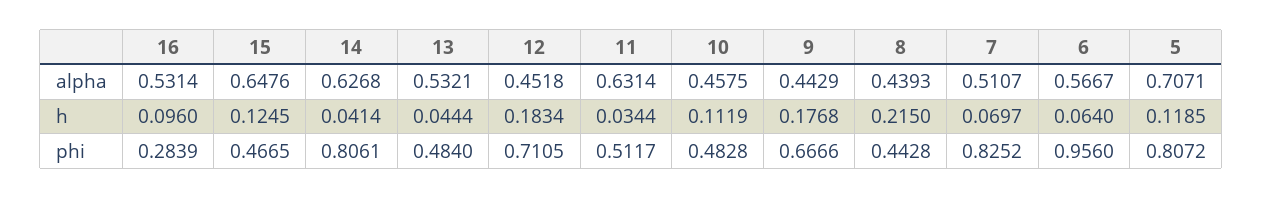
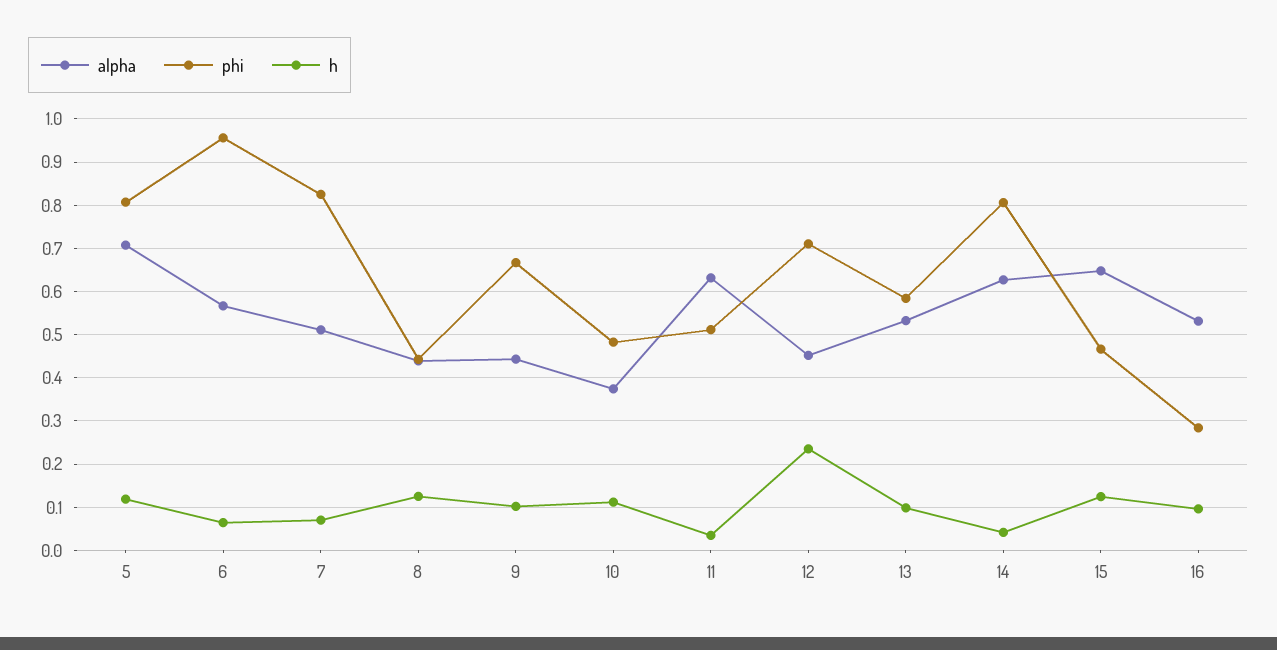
  {
    "alpha": {
      "16": 0.5314,
      "15": 0.6476,
      "14": 0.6268,
      "13": 0.5321,
      "12": 0.4518,
      "11": 0.6314,
-     "10": 0.4575,
+     "10": 0.38,
      "9": 0.4429,
      "8": 0.4393,
      "7": 0.5107,
      "6": 0.5667,
      "5": 0.7071
    },
    "h": {
      "16": 0.096,
      "15": 0.1245,
      "14": 0.0414,
-     "13": 0.0444,
+     "13": 0.1,
-     "12": 0.1834,
+     "12": 0.24,
      "11": 0.0344,
      "10": 0.1119,
-     "9": 0.1768,
+     "9": 0.1,
-     "8": 0.215,
+     "8": 0.12,
      "7": 0.0697,
      "6": 0.064,
      "5": 0.1185
    },
    "phi": {
      "16": 0.2839,
      "15": 0.4665,
      "14": 0.8061,
-     "13": 0.484,
+     "13": 0.58,
      "12": 0.7105,
      "11": 0.5117,
      "10": 0.4828,
      "9": 0.6666,
      "8": 0.4428,
      "7": 0.8252,
      "6": 0.956,
      "5": 0.8072
    }
  }

